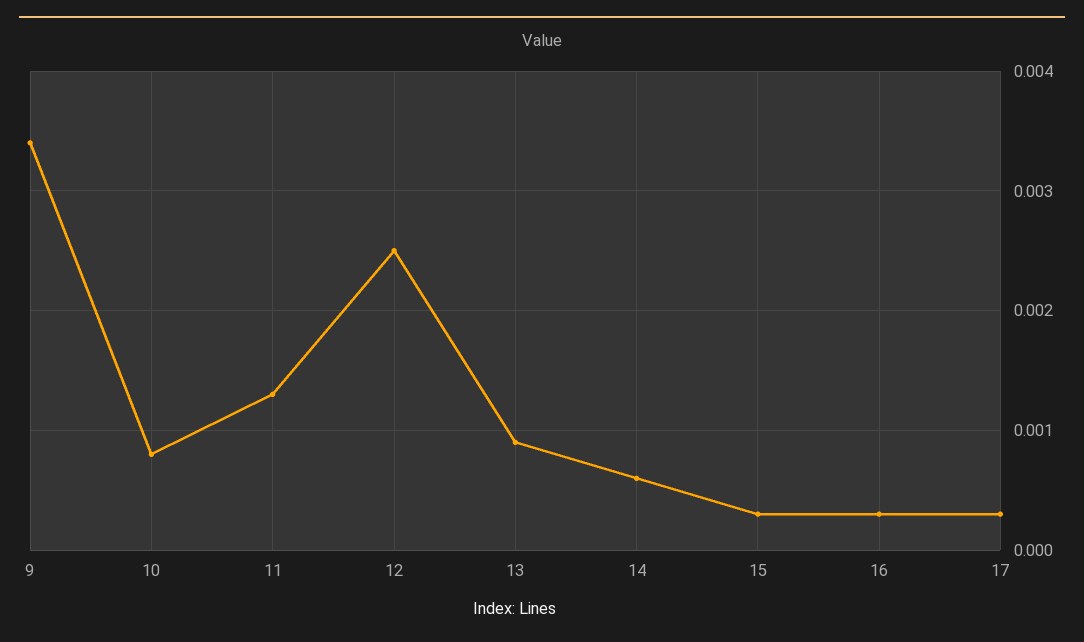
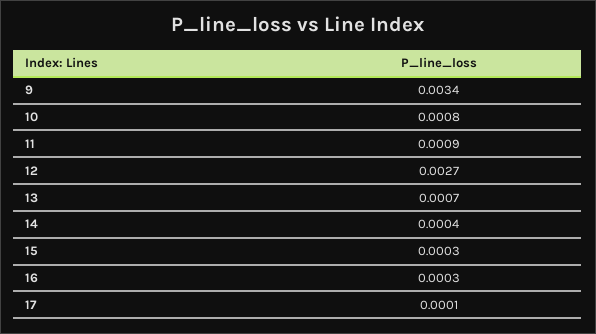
  {
    "9": 0.0034,
    "10": 0.0008,
-   "11": 0.0013,
+   "11": 0.0009,
-   "12": 0.0025,
+   "12": 0.0027,
-   "13": 0.0009,
+   "13": 0.0007,
-   "14": 0.0006,
+   "14": 0.0004,
    "15": 0.0003,
    "16": 0.0003,
-   "17": 0.0003
+   "17": 0.0001
  }

